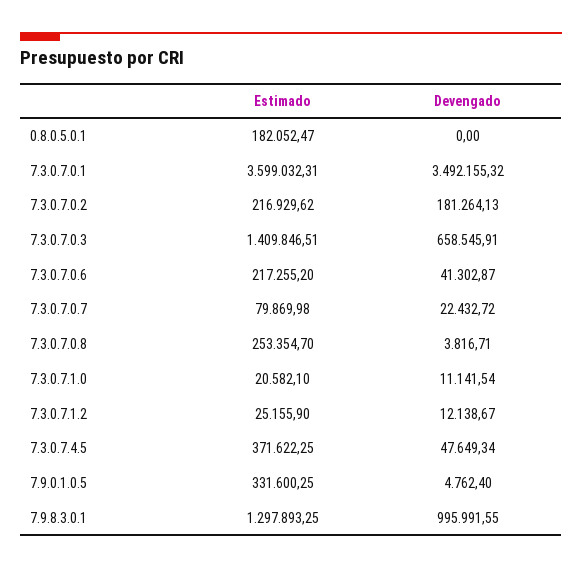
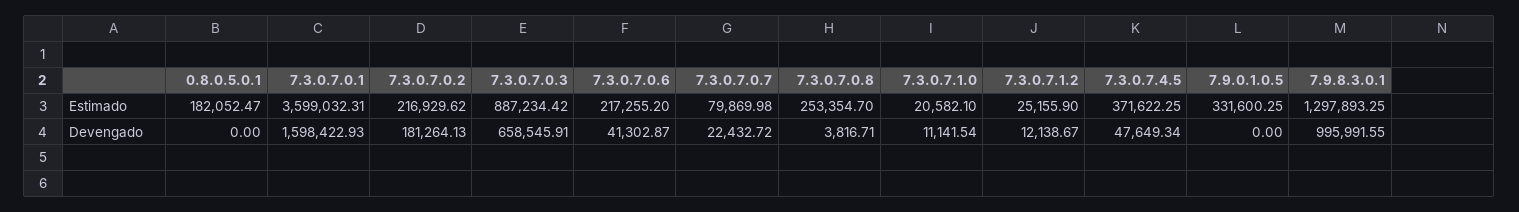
  {
    "Estimado": {
      "0.8.0.5.0.1": 182052.47,
      "7.3.0.7.0.1": 3599032.31,
      "7.3.0.7.0.2": 216929.62,
-     "7.3.0.7.0.3": 1409846.51,
+     "7.3.0.7.0.3": 887234.42,
      "7.3.0.7.0.6": 217255.2,
      "7.3.0.7.0.7": 79869.98,
      "7.3.0.7.0.8": 253354.7,
      "7.3.0.7.1.0": 20582.1,
      "7.3.0.7.1.2": 25155.9,
      "7.3.0.7.4.5": 371622.25,
      "7.9.0.1.0.5": 331600.25,
      "7.9.8.3.0.1": 1297893.25
    },
    "Devengado": {
      "0.8.0.5.0.1": 0,
-     "7.3.0.7.0.1": 3492155.32,
+     "7.3.0.7.0.1": 1598422.93,
      "7.3.0.7.0.2": 181264.13,
      "7.3.0.7.0.3": 658545.91,
      "7.3.0.7.0.6": 41302.87,
      "7.3.0.7.0.7": 22432.72,
      "7.3.0.7.0.8": 3816.71,
      "7.3.0.7.1.0": 11141.54,
      "7.3.0.7.1.2": 12138.67,
      "7.3.0.7.4.5": 47649.34,
-     "7.9.0.1.0.5": 4762.4,
+     "7.9.0.1.0.5": 0,
      "7.9.8.3.0.1": 995991.55
    }
  }

